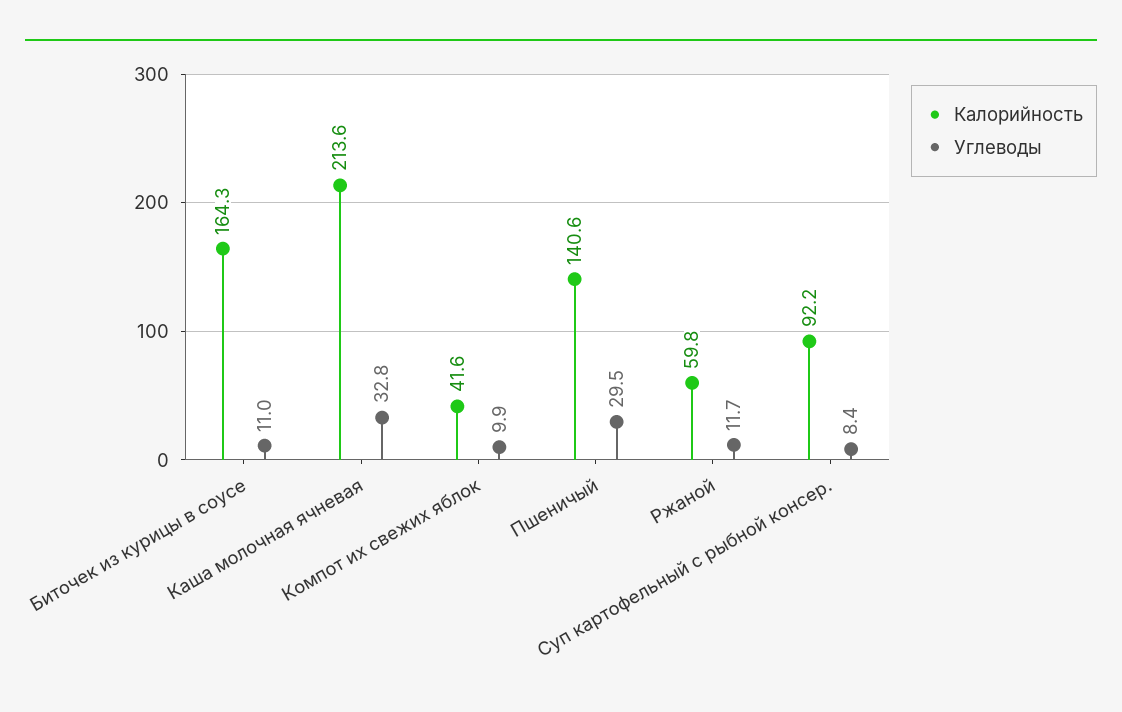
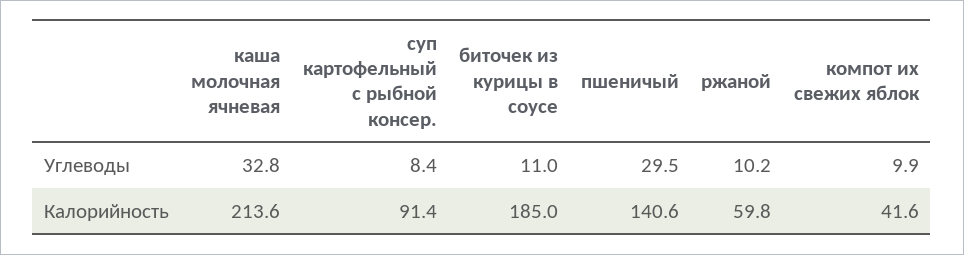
  {
    "Калорийность": {
-     "Биточек из курицы в соусе": 164.3,
+     "Биточек из курицы в соусе": 185,
      "Каша молочная ячневая": 213.6,
      "Компот их свежих яблок": 41.6,
      "Пшеничый": 140.6,
      "Ржаной": 59.8,
-     "Суп картофельный с рыбной консер.": 92.2
+     "Суп картофельный с рыбной консер.": 91.4
    },
    "Углеводы": {
      "Биточек из курицы в соусе": 11,
      "Каша молочная ячневая": 32.8,
      "Компот их свежих яблок": 9.9,
      "Пшеничый": 29.5,
-     "Ржаной": 11.7,
+     "Ржаной": 10.2,
      "Суп картофельный с рыбной консер.": 8.4
    }
  }

